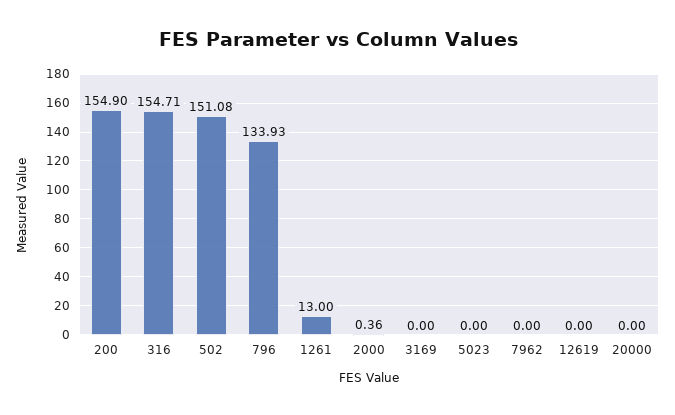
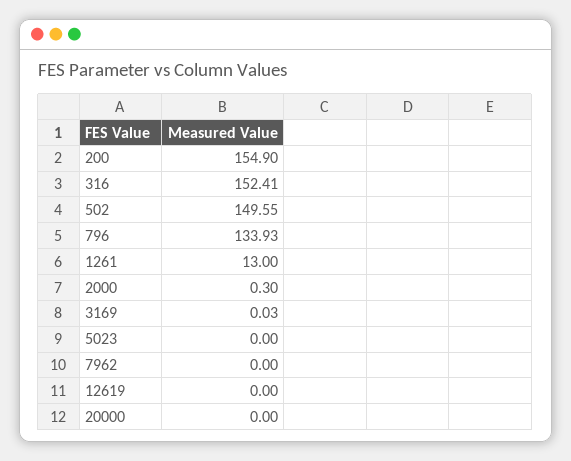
  {
    "200": 154.9,
-   "316": 154.71,
+   "316": 152.41,
-   "502": 151.08,
+   "502": 149.55,
    "796": 133.93,
    "1261": 13,
-   "2000": 0.36,
+   "2000": 0.3,
-   "3169": 0,
+   "3169": 0.03,
    "5023": 0,
    "7962": 0,
    "12619": 0,
    "20000": 0
  }

